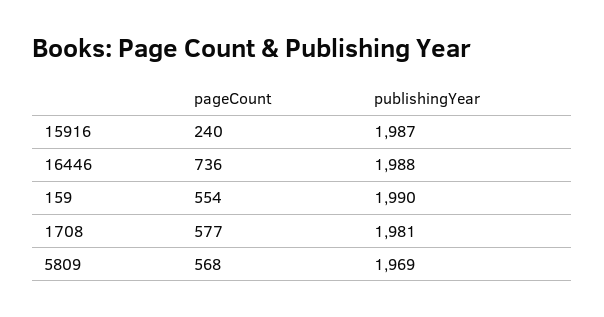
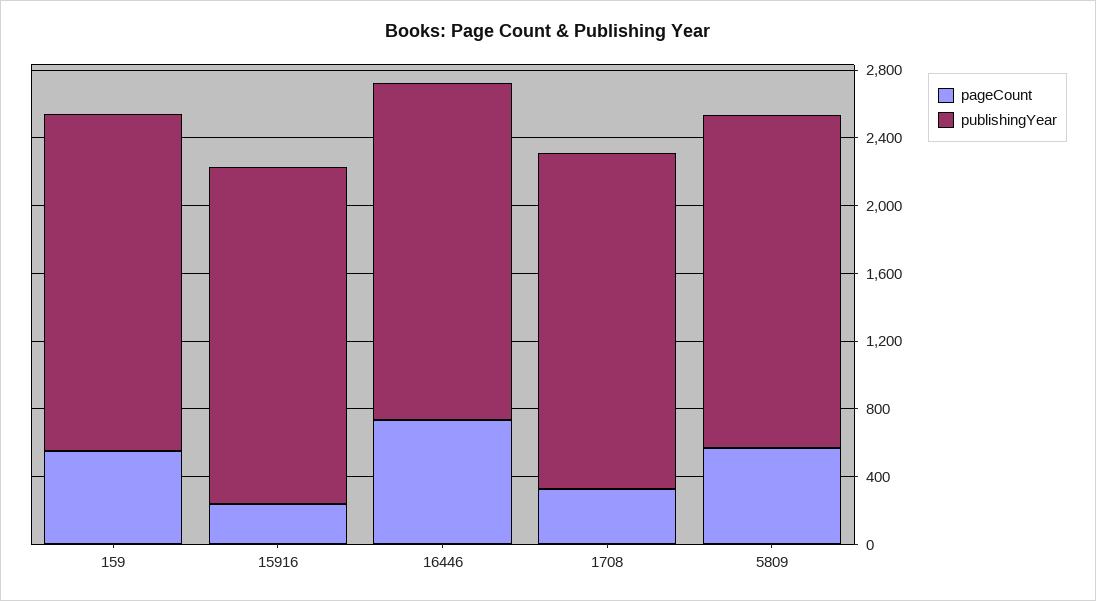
  {
    "pageCount": {
      "15916": 240,
      "16446": 736,
      "159": 554,
-     "1708": 577,
+     "1708": 300,
      "5809": 568
    },
    "publishingYear": {
      "15916": 1987,
      "16446": 1988,
      "159": 1990,
      "1708": 1981,
      "5809": 1969
    }
  }

